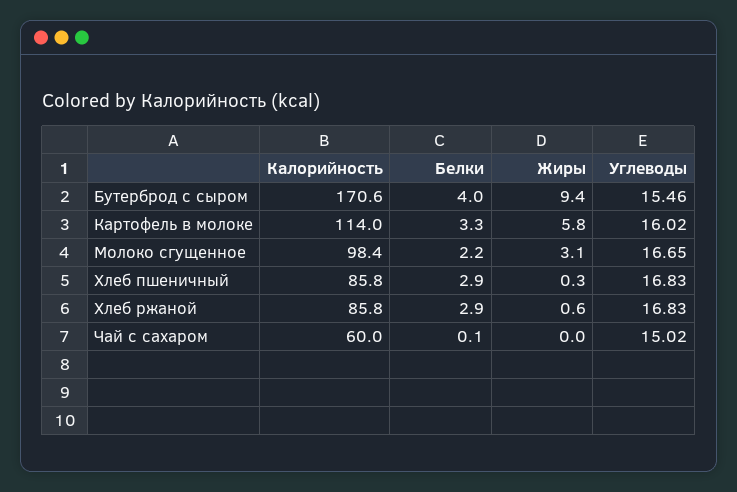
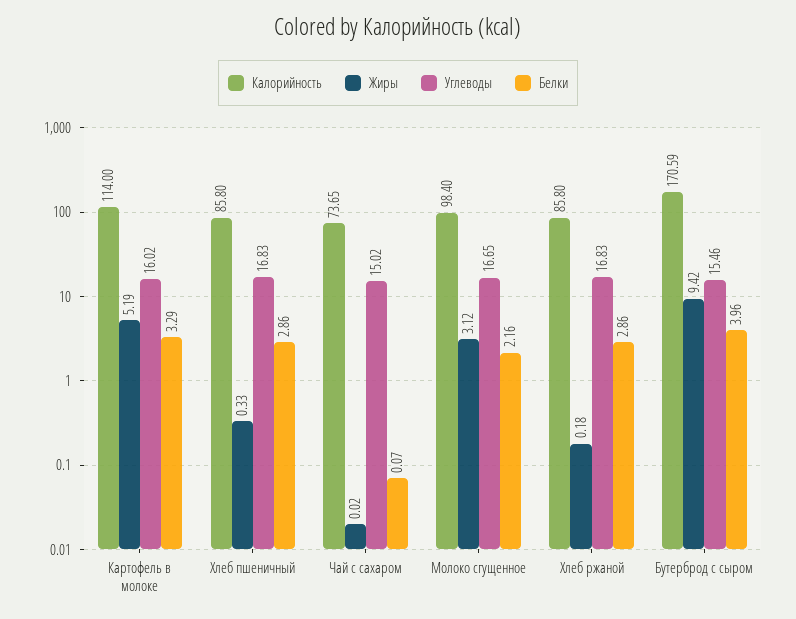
  {
    "Калорийность": {
      "Бутерброд с сыром": 170.59,
      "Картофель в молоке": 114,
      "Молоко сгущенное": 98.4,
      "Хлеб пшеничный": 85.8,
      "Хлеб ржаной": 85.8,
-     "Чай с сахаром": 60
+     "Чай с сахаром": 73.65
    },
    "Белки": {
      "Бутерброд с сыром": 3.96,
      "Картофель в молоке": 3.29,
      "Молоко сгущенное": 2.16,
      "Хлеб пшеничный": 2.86,
      "Хлеб ржаной": 2.86,
      "Чай с сахаром": 0.07
    },
    "Жиры": {
      "Бутерброд с сыром": 9.42,
-     "Картофель в молоке": 5.8,
+     "Картофель в молоке": 5.19,
      "Молоко сгущенное": 3.12,
      "Хлеб пшеничный": 0.33,
-     "Хлеб ржаной": 0.6,
+     "Хлеб ржаной": 0.18,
      "Чай с сахаром": 0.02
    },
    "Углеводы": {
      "Бутерброд с сыром": 15.46,
      "Картофель в молоке": 16.02,
      "Молоко сгущенное": 16.65,
      "Хлеб пшеничный": 16.83,
      "Хлеб ржаной": 16.83,
      "Чай с сахаром": 15.02
    }
  }

